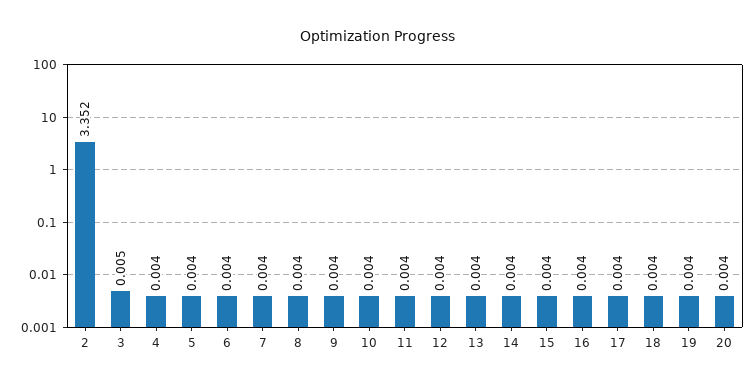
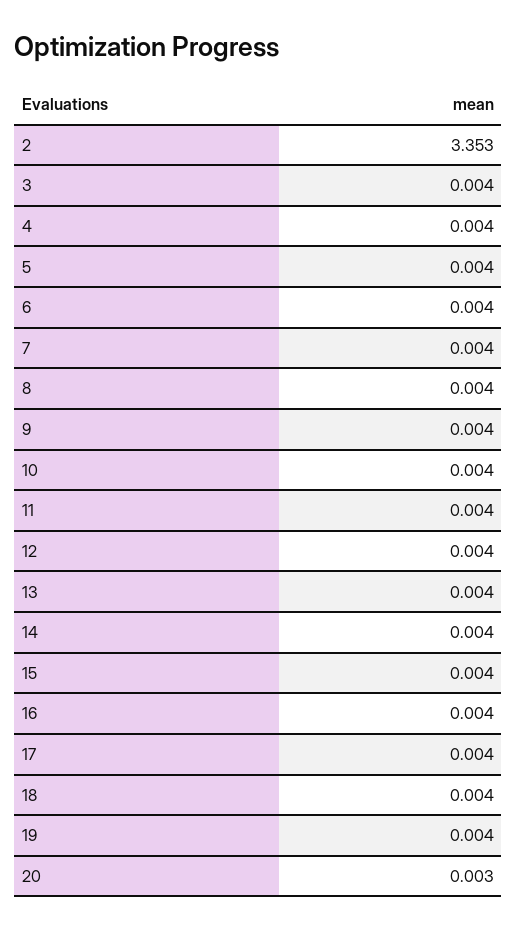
  {
-   "2": 3.352,
+   "2": 3.353,
-   "3": 0.005,
+   "3": 0.004,
    "4": 0.004,
    "5": 0.004,
    "6": 0.004,
    "7": 0.004,
    "8": 0.004,
    "9": 0.004,
    "10": 0.004,
    "11": 0.004,
    "12": 0.004,
    "13": 0.004,
    "14": 0.004,
    "15": 0.004,
    "16": 0.004,
    "17": 0.004,
    "18": 0.004,
    "19": 0.004,
-   "20": 0.004
+   "20": 0.003
  }

